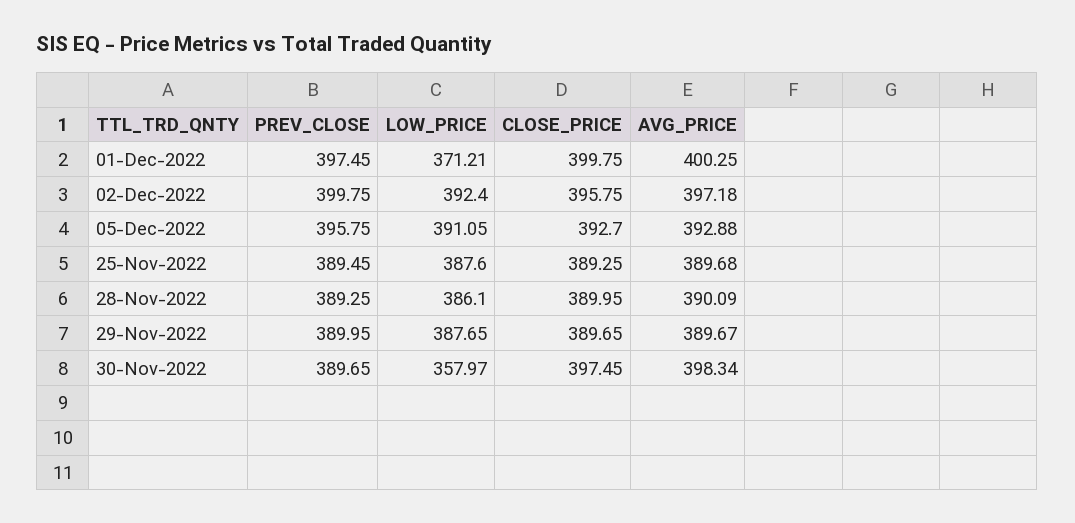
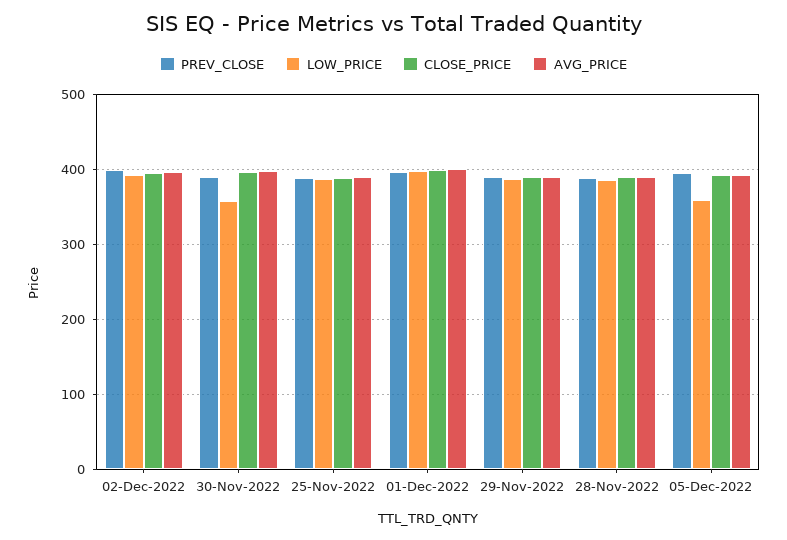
  {
    "PREV_CLOSE": {
      "01-Dec-2022": 397.45,
      "02-Dec-2022": 399.75,
      "05-Dec-2022": 395.75,
      "25-Nov-2022": 389.45,
      "28-Nov-2022": 389.25,
      "29-Nov-2022": 389.95,
      "30-Nov-2022": 389.65
    },
    "LOW_PRICE": {
-     "01-Dec-2022": 371.21,
+     "01-Dec-2022": 400,
      "02-Dec-2022": 392.4,
-     "05-Dec-2022": 391.05,
+     "05-Dec-2022": 360,
      "25-Nov-2022": 387.6,
      "28-Nov-2022": 386.1,
      "29-Nov-2022": 387.65,
      "30-Nov-2022": 357.97
    },
    "CLOSE_PRICE": {
      "01-Dec-2022": 399.75,
      "02-Dec-2022": 395.75,
      "05-Dec-2022": 392.7,
      "25-Nov-2022": 389.25,
      "28-Nov-2022": 389.95,
      "29-Nov-2022": 389.65,
      "30-Nov-2022": 397.45
    },
    "AVG_PRICE": {
      "01-Dec-2022": 400.25,
      "02-Dec-2022": 397.18,
      "05-Dec-2022": 392.88,
      "25-Nov-2022": 389.68,
      "28-Nov-2022": 390.09,
      "29-Nov-2022": 389.67,
      "30-Nov-2022": 398.34
    }
  }

